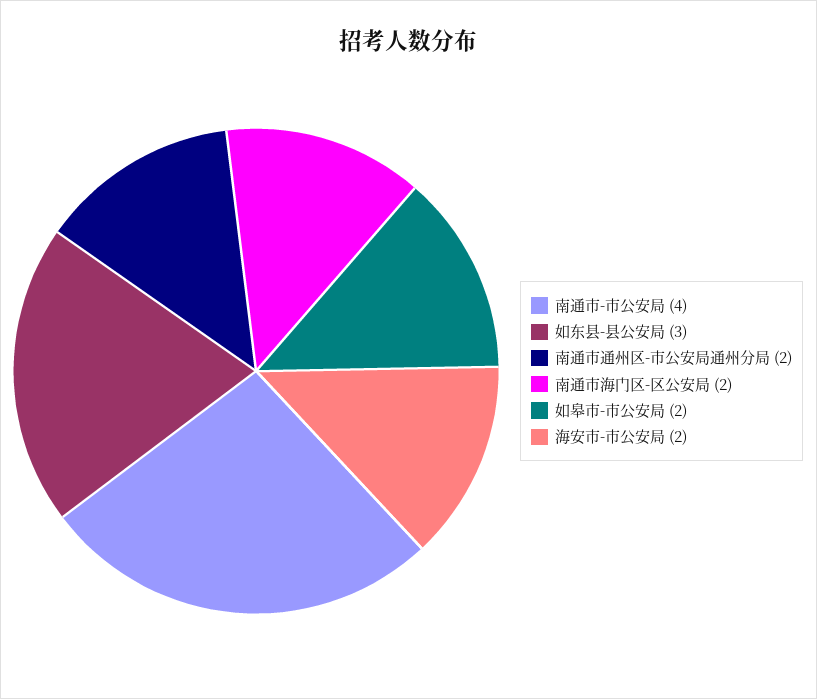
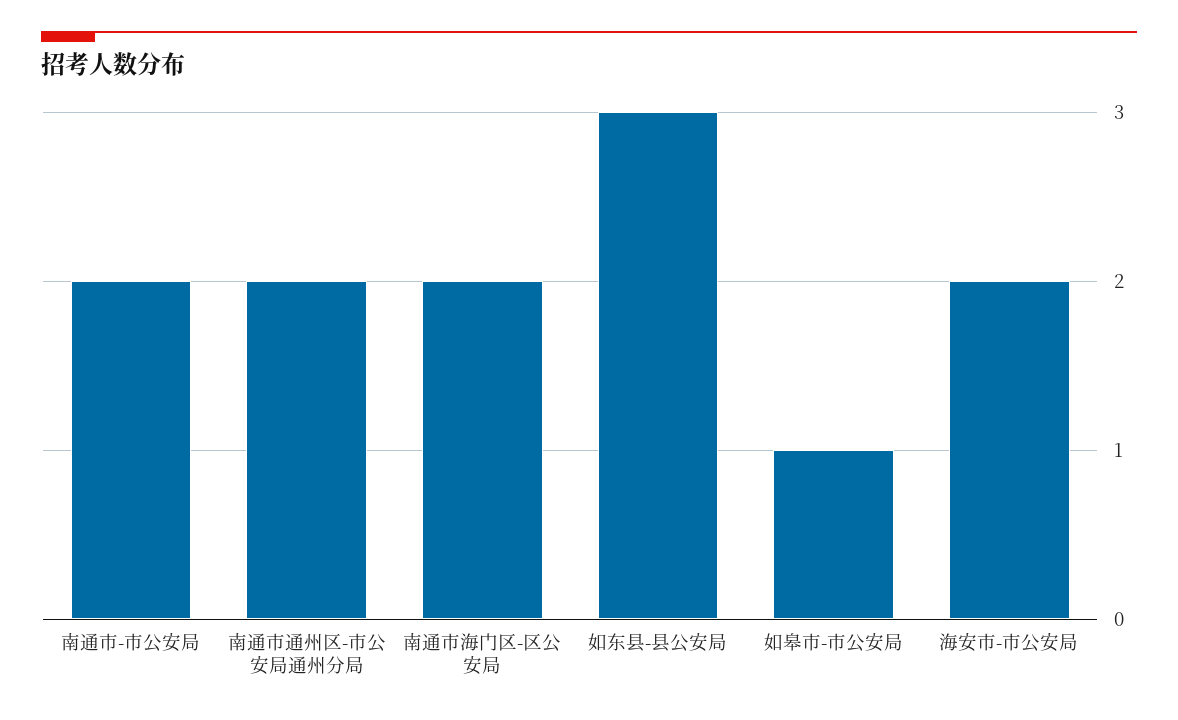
  {
-   "南通市-市公安局": 4,
+   "南通市-市公安局": 2,
    "如东县-县公安局": 3,
    "南通市通州区-市公安局通州分局": 2,
    "南通市海门区-区公安局": 2,
-   "如皋市-市公安局": 2,
+   "如皋市-市公安局": 1,
    "海安市-市公安局": 2
  }

